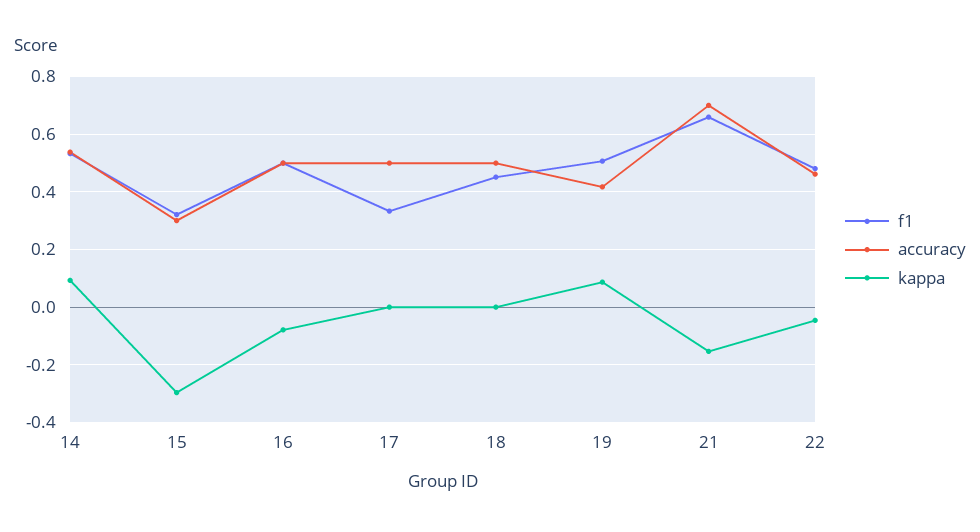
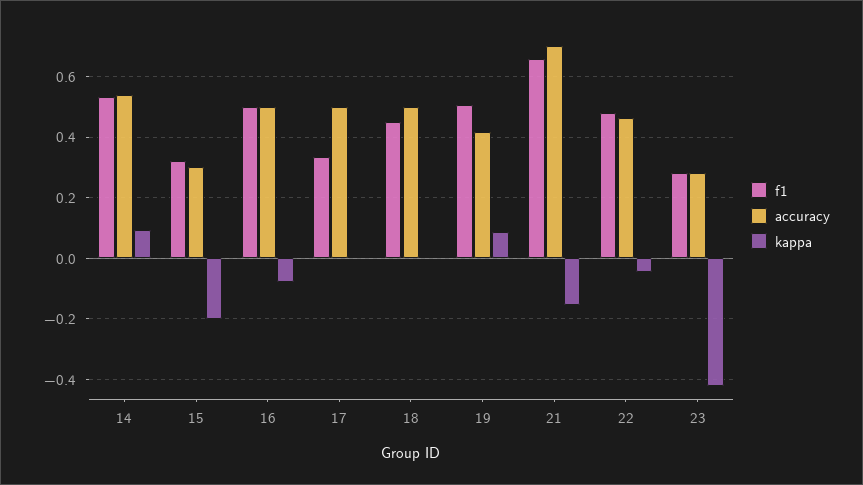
  {
    "f1": {
      "14": 0.54,
      "15": 0.32,
      "16": 0.5,
      "17": 0.34,
      "18": 0.46,
      "19": 0.5,
      "21": 0.66,
-     "22": 0.48
+     "22": 0.48,
+     "23": 0.28
    },
    "accuracy": {
      "14": 0.54,
      "15": 0.3,
      "16": 0.5,
      "17": 0.5,
      "18": 0.5,
      "19": 0.42,
      "21": 0.7,
-     "22": 0.46
+     "22": 0.46,
+     "23": 0.28
    },
    "kappa": {
      "14": 0.1,
-     "15": -0.3,
+     "15": -0.2,
      "16": -0.08,
      "17": 0,
      "18": 0,
      "19": 0.08,
      "21": -0.16,
-     "22": -0.04
+     "22": -0.04,
+     "23": -0.42
    }
  }

